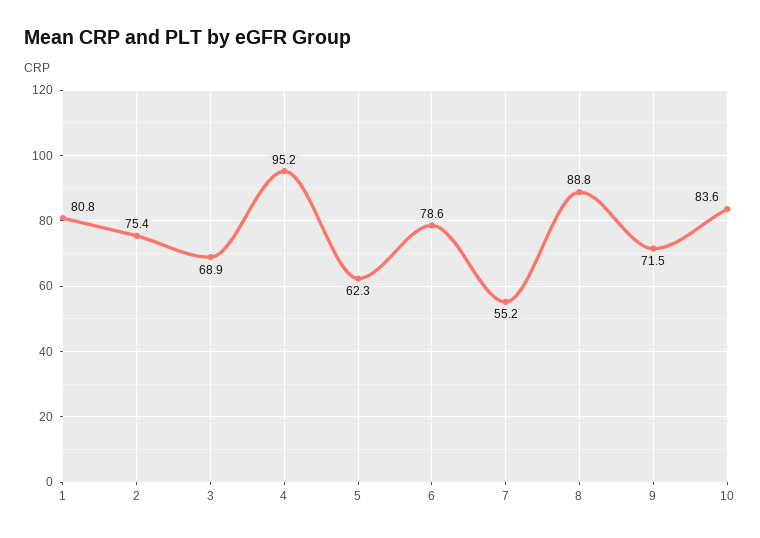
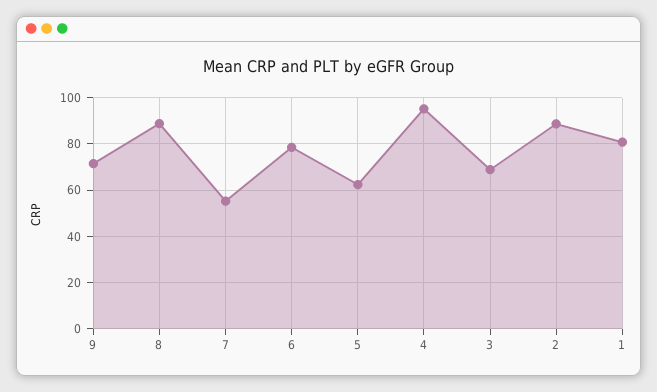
  {
    "1": 80.8,
-   "2": 75.4,
+   "2": 90,
    "3": 68.9,
    "4": 95.2,
    "5": 62.3,
    "6": 78.6,
    "7": 55.2,
    "8": 88.8,
-   "9": 71.5,
+   "9": 71.5
-   "10": 83.6
  }

